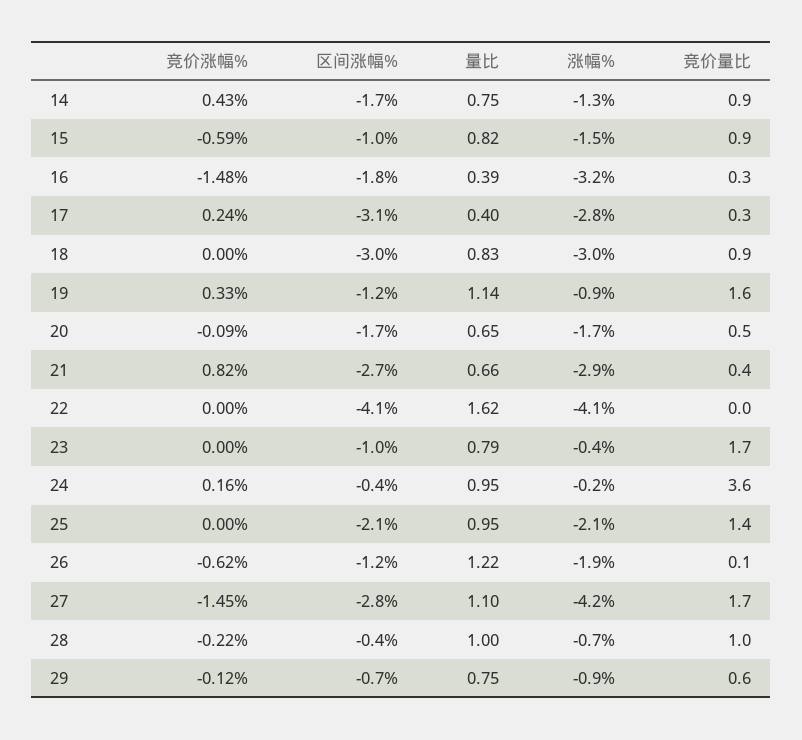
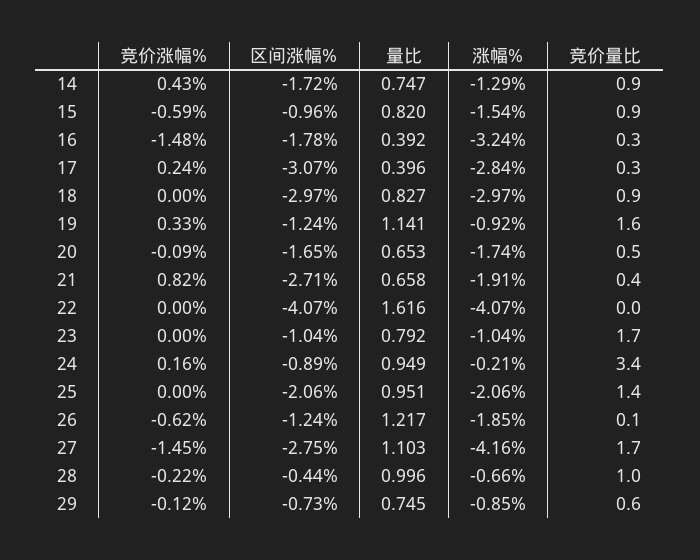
  {
    "竞价涨幅%": {
      "14": 0.43,
      "15": -0.59,
      "16": -1.48,
      "17": 0.24,
      "18": 0,
      "19": 0.33,
      "20": -0.09,
      "21": 0.82,
      "22": 0,
      "23": 0,
      "24": 0.16,
      "25": 0,
      "26": -0.62,
      "27": -1.45,
      "28": -0.22,
      "29": -0.12
    },
    "区间涨幅%": {
      "14": -1.72,
      "15": -0.96,
      "16": -1.78,
      "17": -3.07,
      "18": -2.97,
      "19": -1.24,
      "20": -1.65,
      "21": -2.71,
      "22": -4.07,
      "23": -1.04,
-     "24": -0.4,
+     "24": -0.89,
      "25": -2.06,
      "26": -1.24,
      "27": -2.75,
      "28": -0.44,
      "29": -0.73
    },
    "量比": {
      "14": 0.747,
      "15": 0.82,
      "16": 0.392,
      "17": 0.396,
      "18": 0.827,
      "19": 1.141,
      "20": 0.653,
      "21": 0.658,
      "22": 1.616,
      "23": 0.792,
      "24": 0.949,
      "25": 0.951,
      "26": 1.217,
      "27": 1.103,
      "28": 0.996,
      "29": 0.745
    },
    "涨幅%": {
      "14": -1.29,
      "15": -1.54,
      "16": -3.24,
      "17": -2.84,
      "18": -2.97,
      "19": -0.92,
      "20": -1.74,
-     "21": -2.9,
+     "21": -1.91,
      "22": -4.07,
-     "23": -0.4,
+     "23": -1.04,
      "24": -0.21,
      "25": -2.06,
      "26": -1.85,
      "27": -4.16,
      "28": -0.66,
      "29": -0.85
    },
    "竞价量比": {
      "14": 0.9,
      "15": 0.9,
      "16": 0.3,
      "17": 0.3,
      "18": 0.9,
      "19": 1.6,
      "20": 0.5,
      "21": 0.4,
      "22": 0,
      "23": 1.7,
-     "24": 3.6,
+     "24": 3.4,
      "25": 1.4,
      "26": 0.1,
      "27": 1.7,
      "28": 1,
      "29": 0.6
    }
  }

